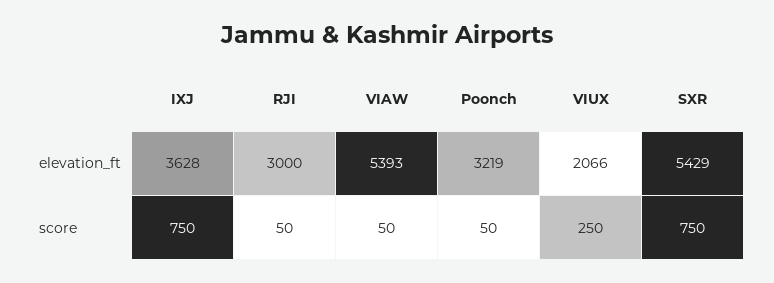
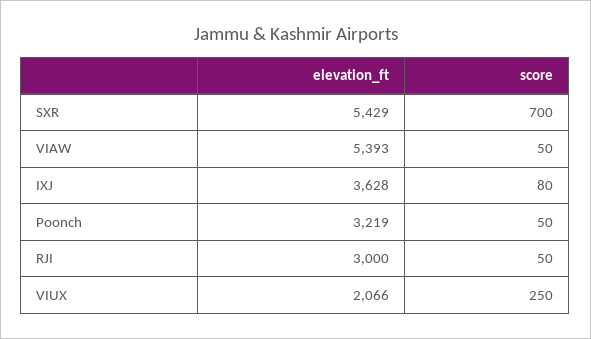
  {
    "IXJ": {
      "elevation_ft": 3628,
-     "score": 750
+     "score": 80
    },
    "RJI": {
      "elevation_ft": 3000,
      "score": 50
    },
    "VIAW": {
      "elevation_ft": 5393,
      "score": 50
    },
    "Poonch": {
      "elevation_ft": 3219,
      "score": 50
    },
    "VIUX": {
      "elevation_ft": 2066,
      "score": 250
    },
    "SXR": {
      "elevation_ft": 5429,
-     "score": 750
+     "score": 700
    }
  }

